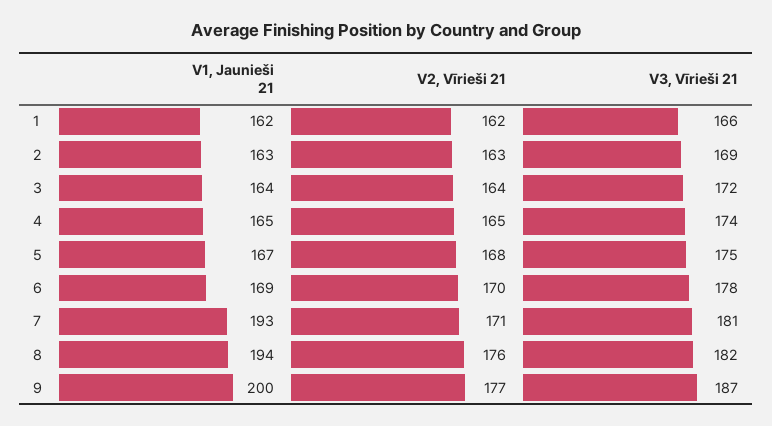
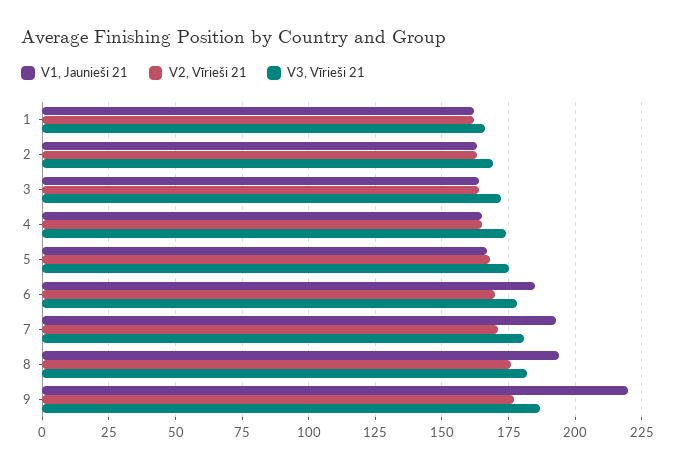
  {
    "V1, Jaunieši 21": {
      "1": 162,
      "2": 163,
      "3": 164,
      "4": 165,
      "5": 167,
-     "6": 169,
+     "6": 185,
      "7": 193,
      "8": 194,
-     "9": 200
+     "9": 220
    },
    "V2, Vīrieši 21": {
      "1": 162,
      "2": 163,
      "3": 164,
      "4": 165,
      "5": 168,
      "6": 170,
      "7": 171,
      "8": 176,
      "9": 177
    },
    "V3, Vīrieši 21": {
      "1": 166,
      "2": 169,
      "3": 172,
      "4": 174,
      "5": 175,
      "6": 178,
      "7": 181,
      "8": 182,
      "9": 187
    }
  }

